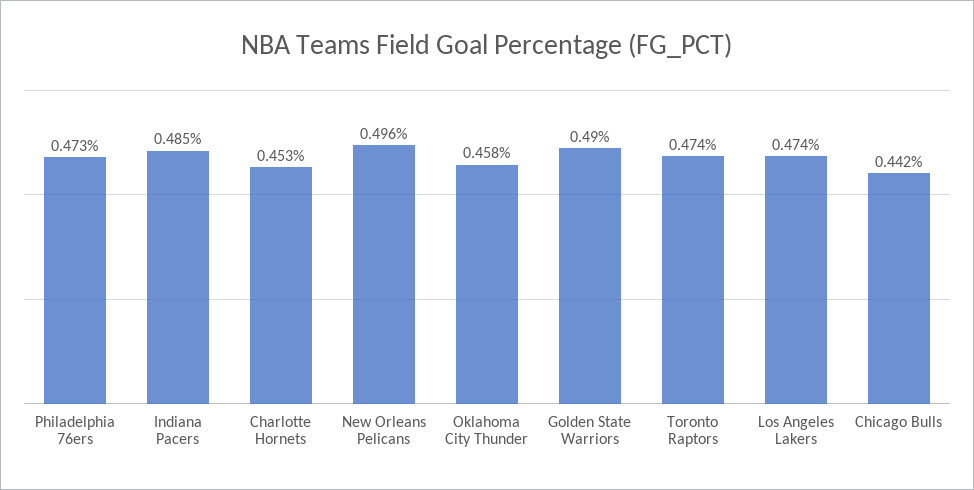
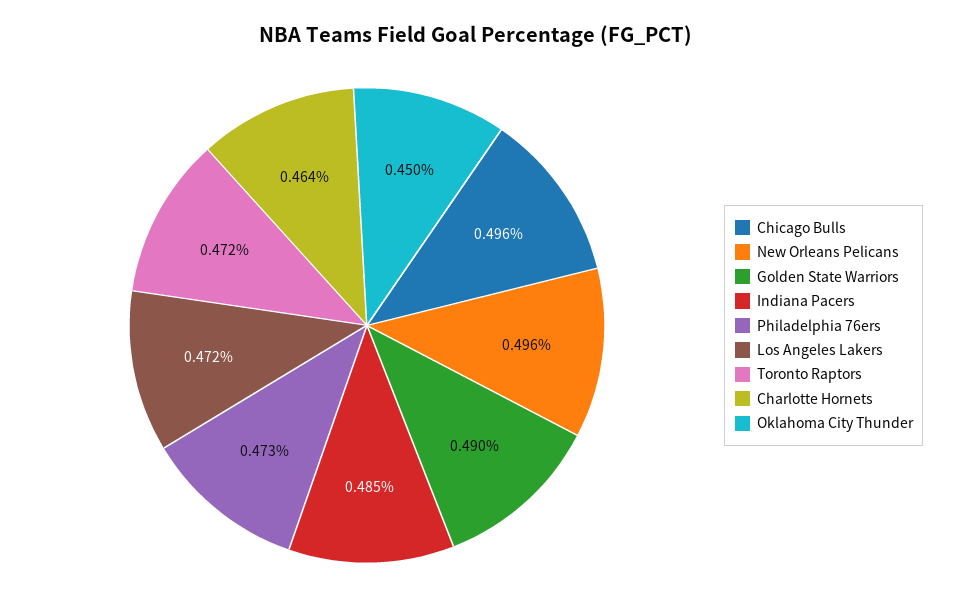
  {
    "Philadelphia 76ers": 0.473,
    "Indiana Pacers": 0.485,
-   "Charlotte Hornets": 0.453,
+   "Charlotte Hornets": 0.464,
    "New Orleans Pelicans": 0.496,
-   "Oklahoma City Thunder": 0.458,
+   "Oklahoma City Thunder": 0.45,
    "Golden State Warriors": 0.49,
-   "Toronto Raptors": 0.474,
+   "Toronto Raptors": 0.472,
-   "Los Angeles Lakers": 0.474,
+   "Los Angeles Lakers": 0.472,
-   "Chicago Bulls": 0.442
+   "Chicago Bulls": 0.496
  }

